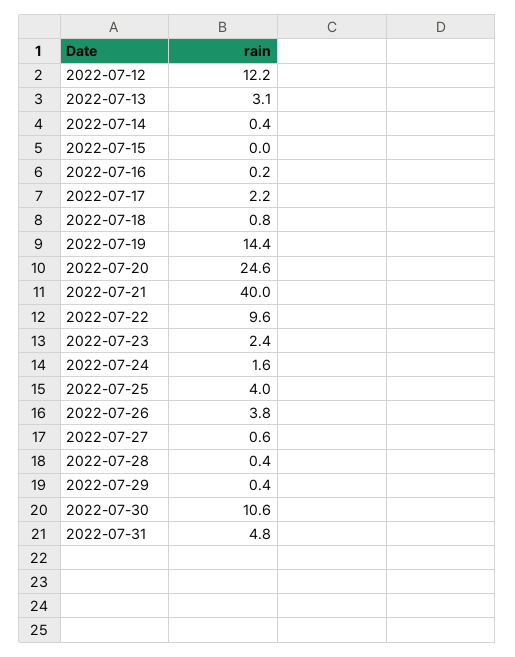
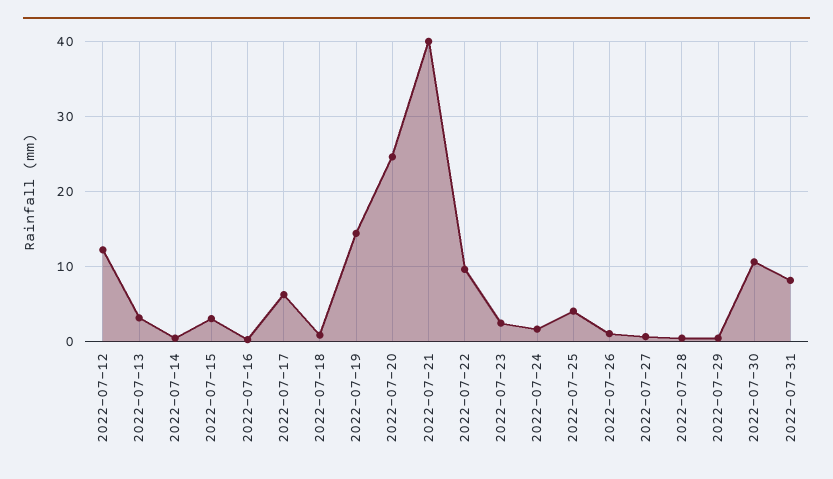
  {
    "2022-07-12": 12.2,
    "2022-07-13": 3.1,
    "2022-07-14": 0.4,
-   "2022-07-15": 0,
+   "2022-07-15": 3,
    "2022-07-16": 0.2,
-   "2022-07-17": 2.2,
+   "2022-07-17": 6,
    "2022-07-18": 0.8,
    "2022-07-19": 14.4,
    "2022-07-20": 24.6,
    "2022-07-21": 40,
    "2022-07-22": 9.6,
    "2022-07-23": 2.4,
    "2022-07-24": 1.6,
    "2022-07-25": 4,
-   "2022-07-26": 3.8,
+   "2022-07-26": 1,
    "2022-07-27": 0.6,
    "2022-07-28": 0.4,
    "2022-07-29": 0.4,
    "2022-07-30": 10.6,
-   "2022-07-31": 4.8
+   "2022-07-31": 8
  }

